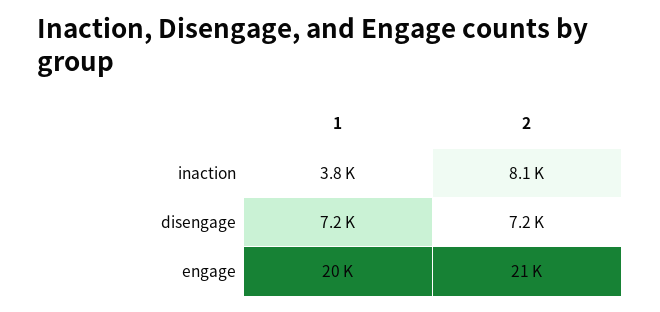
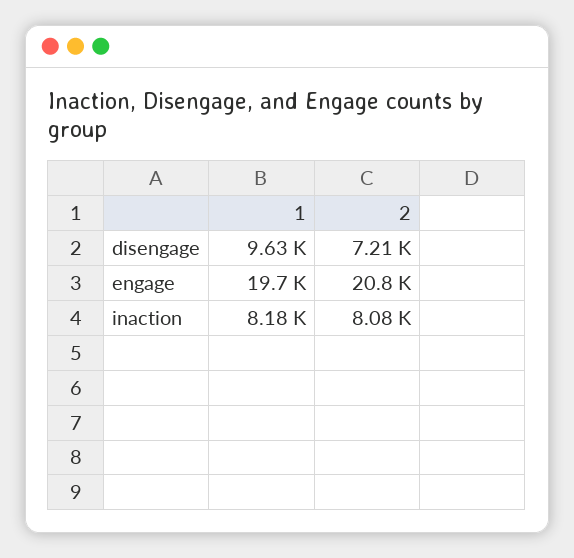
  {
    "1": {
-     "inaction": 3800,
+     "inaction": 8180,
-     "disengage": 7200,
+     "disengage": 9630,
      "engage": 19700
    },
    "2": {
      "inaction": 8080,
      "disengage": 7210,
      "engage": 20800
    }
  }

